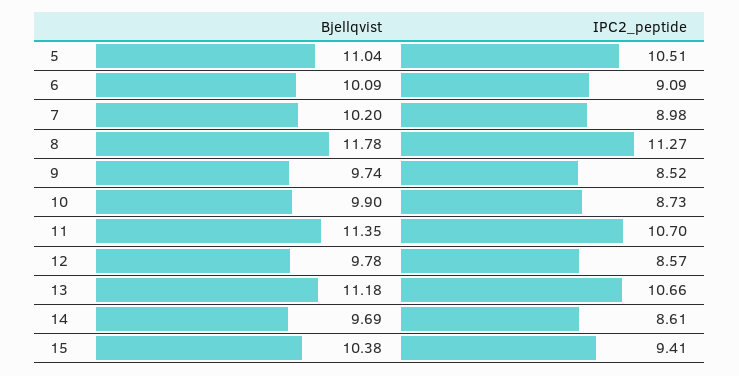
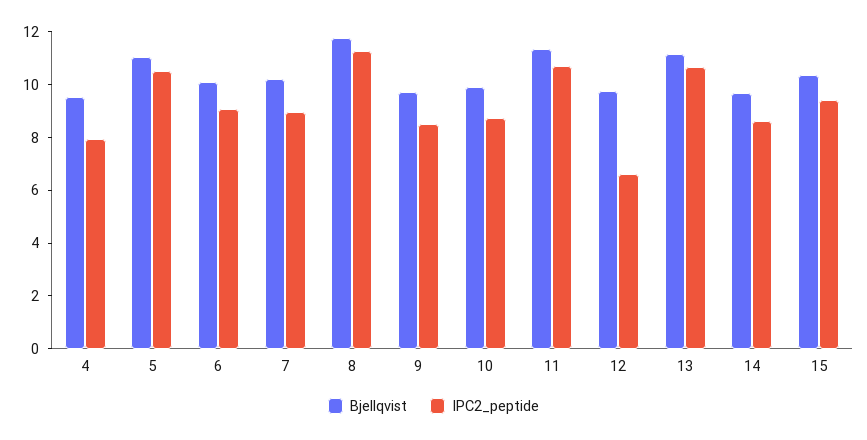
  {
    "Bjellqvist": {
      "5": 11.04,
      "6": 10.09,
      "7": 10.2,
      "8": 11.78,
      "9": 9.74,
      "10": 9.9,
      "11": 11.35,
      "12": 9.78,
      "13": 11.18,
      "14": 9.69,
-     "15": 10.38
+     "15": 10.38,
+     "4": 9.5
    },
    "IPC2_peptide": {
      "5": 10.51,
      "6": 9.09,
      "7": 8.98,
      "8": 11.27,
      "9": 8.52,
      "10": 8.73,
      "11": 10.7,
-     "12": 8.57,
+     "12": 6.5,
      "13": 10.66,
      "14": 8.61,
-     "15": 9.41
+     "15": 9.41,
+     "4": 8
    }
  }

